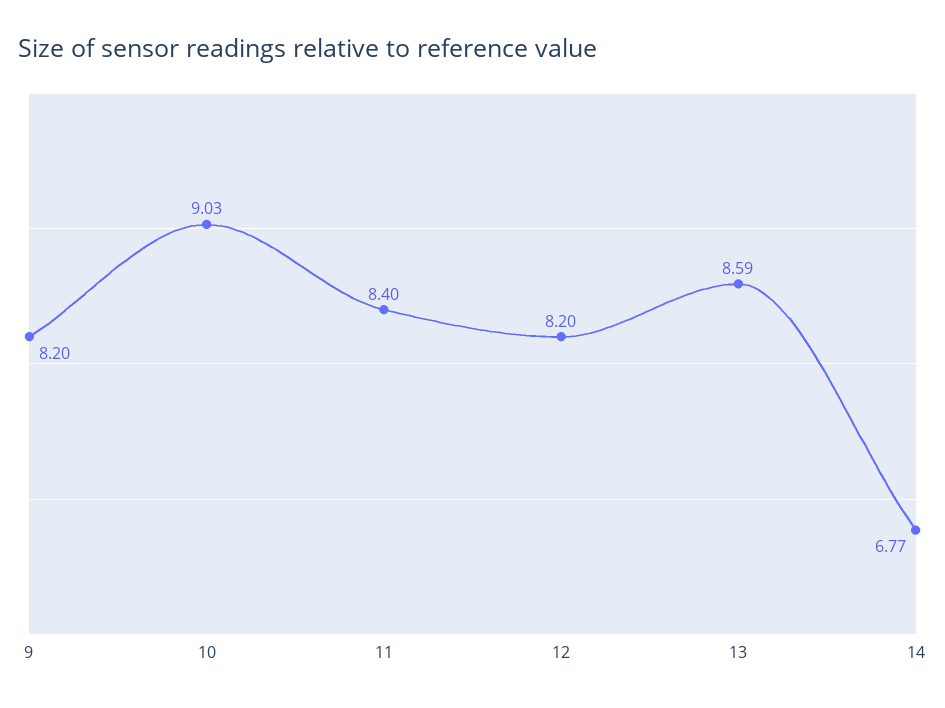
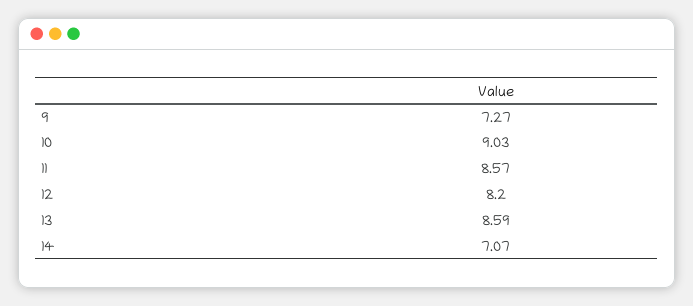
  {
-   "9": 8.2,
+   "9": 7.27,
    "10": 9.03,
-   "11": 8.4,
+   "11": 8.57,
    "12": 8.2,
    "13": 8.59,
-   "14": 6.77
+   "14": 7.07
  }

